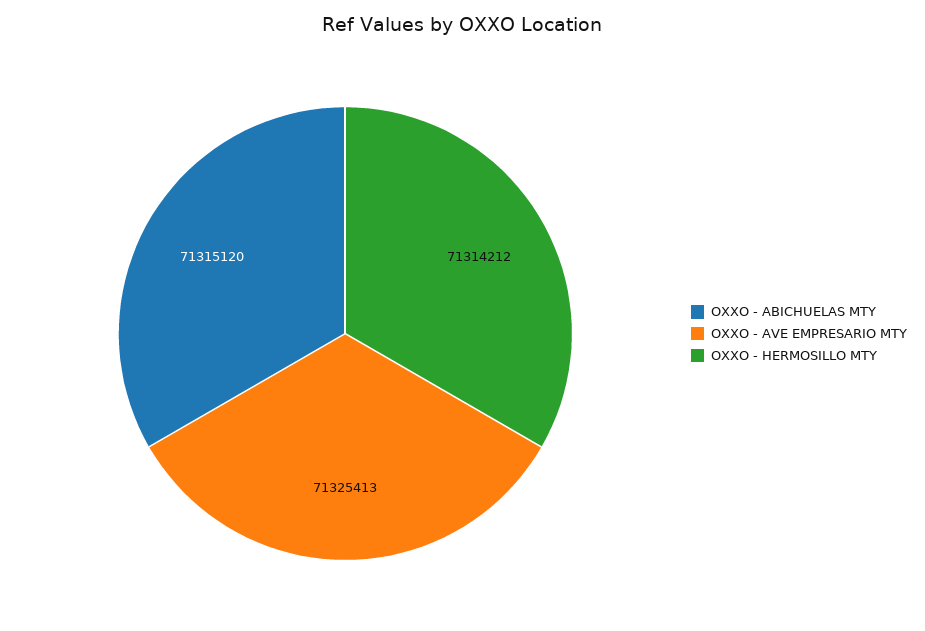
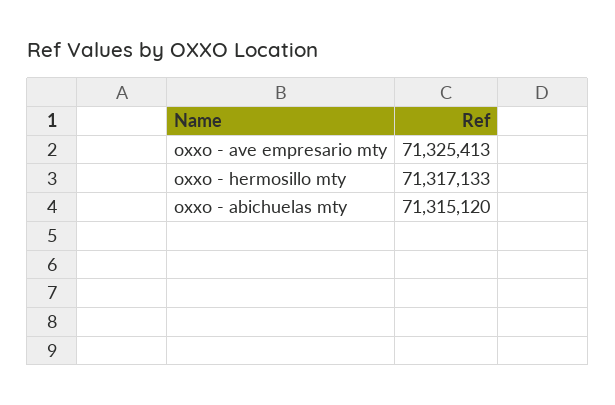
  {
    "OXXO - ABICHUELAS MTY": 71315120,
    "OXXO - AVE EMPRESARIO MTY": 71325413,
-   "OXXO - HERMOSILLO MTY": 71314212
+   "OXXO - HERMOSILLO MTY": 71317133
  }

